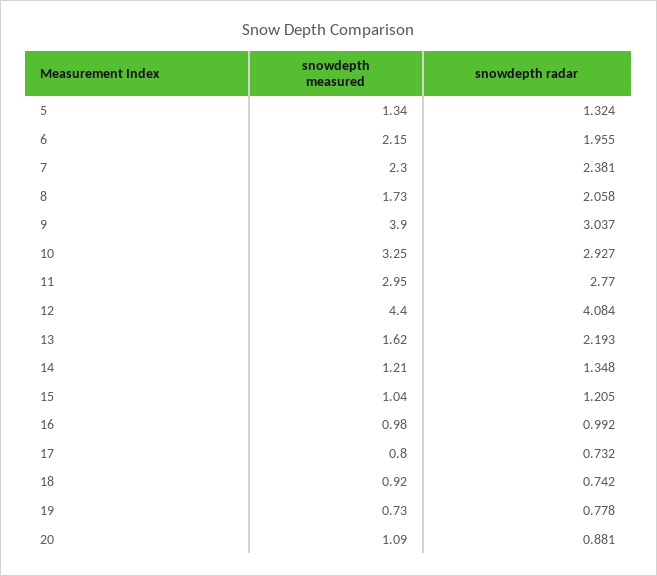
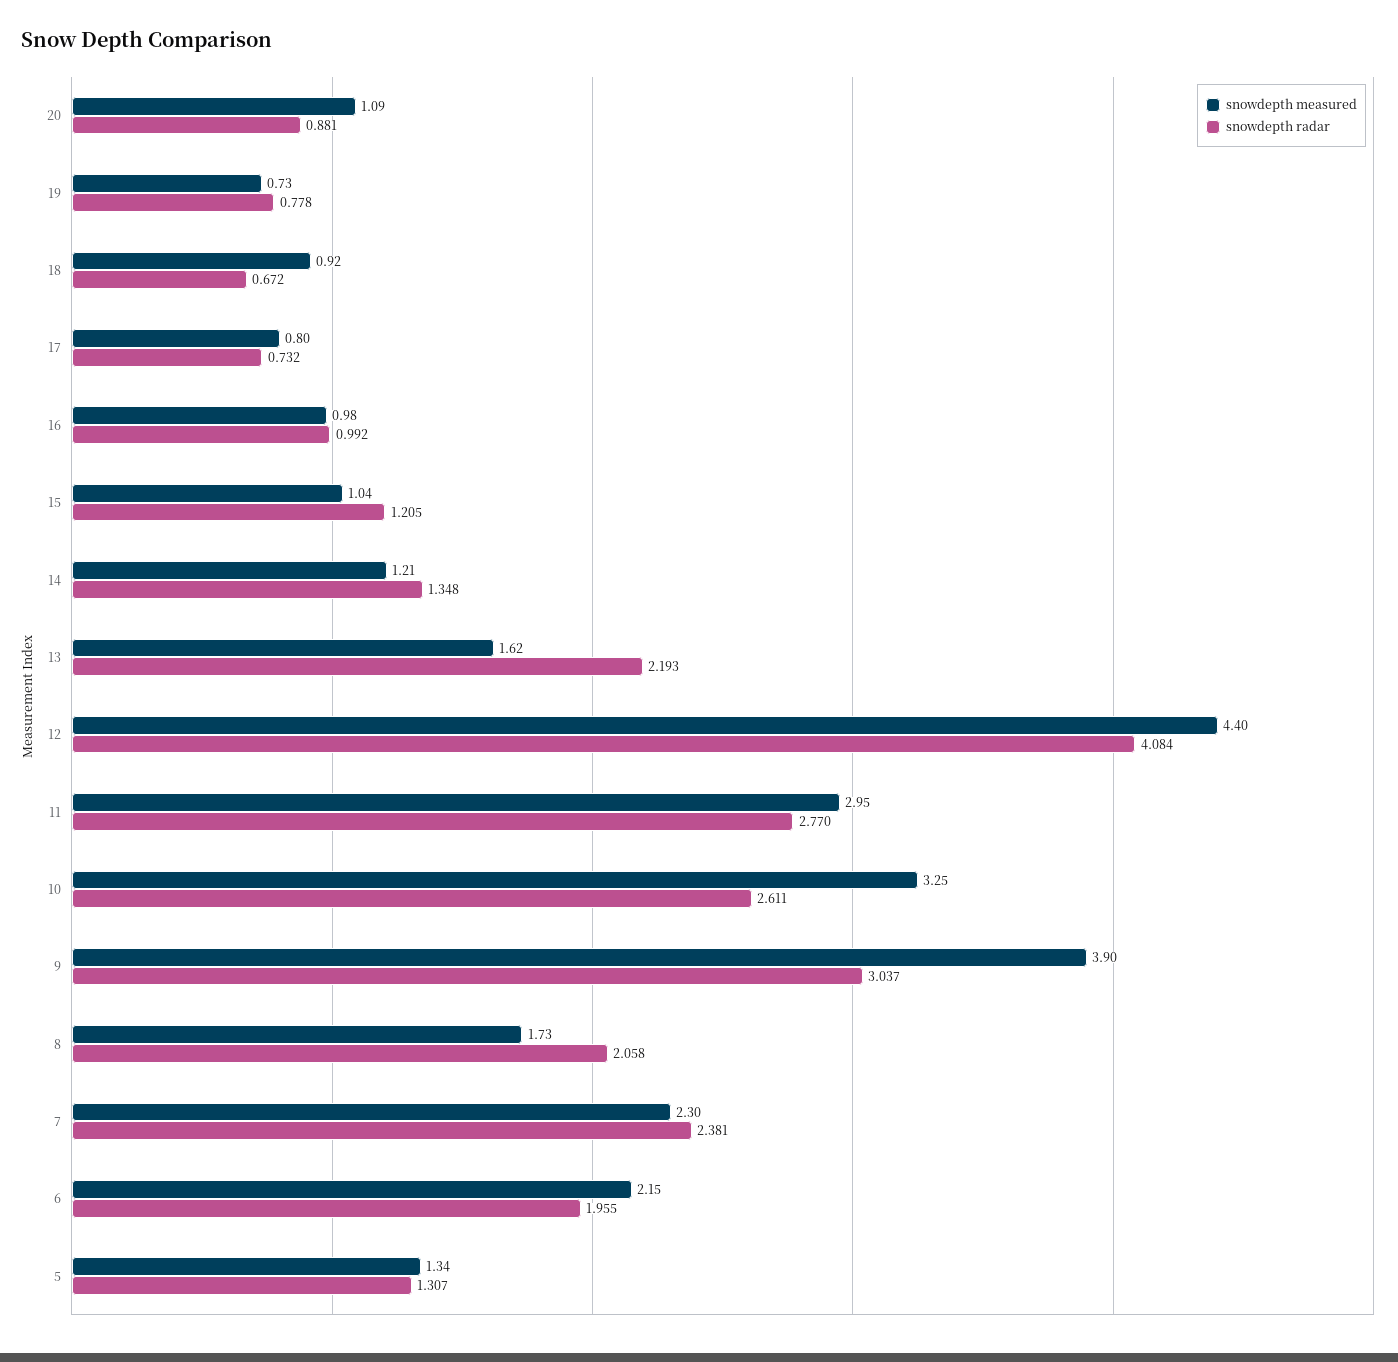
  {
    "snowdepth measured": {
      "5": 1.34,
      "6": 2.15,
      "7": 2.3,
      "8": 1.73,
      "9": 3.9,
      "10": 3.25,
      "11": 2.95,
      "12": 4.4,
      "13": 1.62,
      "14": 1.21,
      "15": 1.04,
      "16": 0.98,
      "17": 0.8,
      "18": 0.92,
      "19": 0.73,
      "20": 1.09
    },
    "snowdepth radar": {
-     "5": 1.324,
+     "5": 1.307,
      "6": 1.955,
      "7": 2.381,
      "8": 2.058,
      "9": 3.037,
-     "10": 2.927,
+     "10": 2.611,
      "11": 2.77,
      "12": 4.084,
      "13": 2.193,
      "14": 1.348,
      "15": 1.205,
      "16": 0.992,
      "17": 0.732,
-     "18": 0.742,
+     "18": 0.672,
      "19": 0.778,
      "20": 0.881
    }
  }

